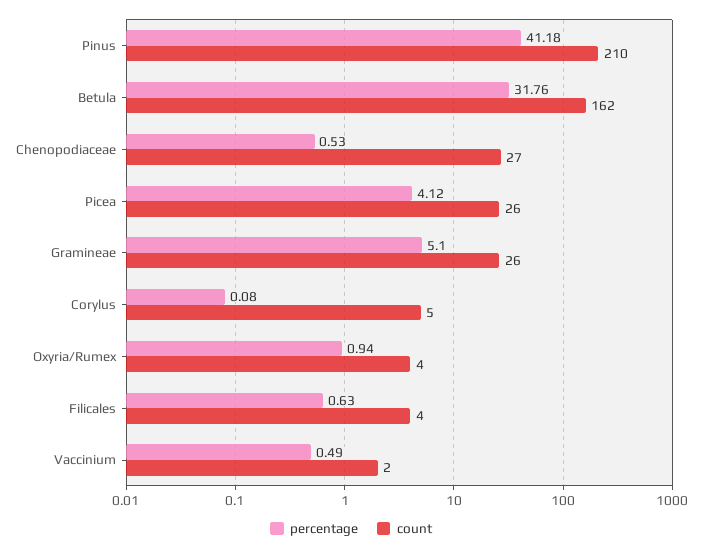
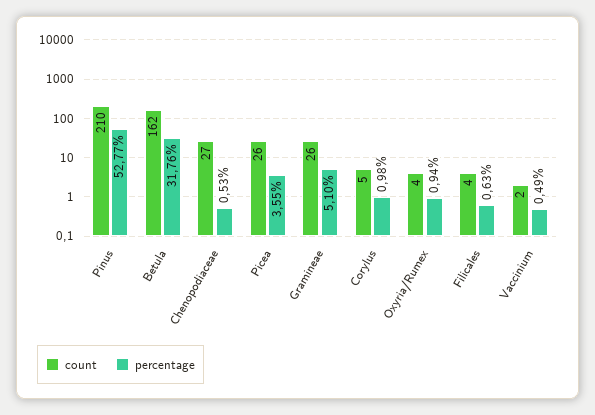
  {
    "percentage": {
-     "Pinus": 41.18,
+     "Pinus": 52.77,
      "Betula": 31.76,
      "Chenopodiaceae": 0.53,
-     "Picea": 4.12,
+     "Picea": 3.55,
      "Gramineae": 5.1,
-     "Corylus": 0.08,
+     "Corylus": 0.98,
      "Oxyria/Rumex": 0.94,
      "Filicales": 0.63,
      "Vaccinium": 0.49
    },
    "count": {
      "Pinus": 210,
      "Betula": 162,
      "Chenopodiaceae": 27,
      "Picea": 26,
      "Gramineae": 26,
      "Corylus": 5,
      "Oxyria/Rumex": 4,
      "Filicales": 4,
      "Vaccinium": 2
    }
  }

